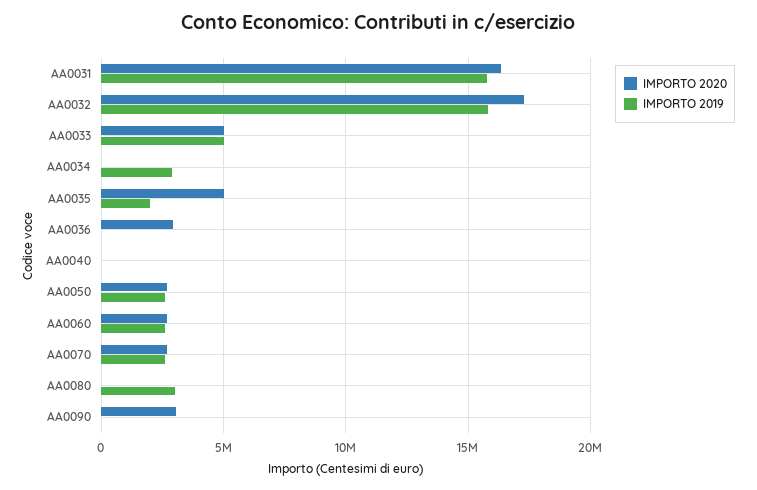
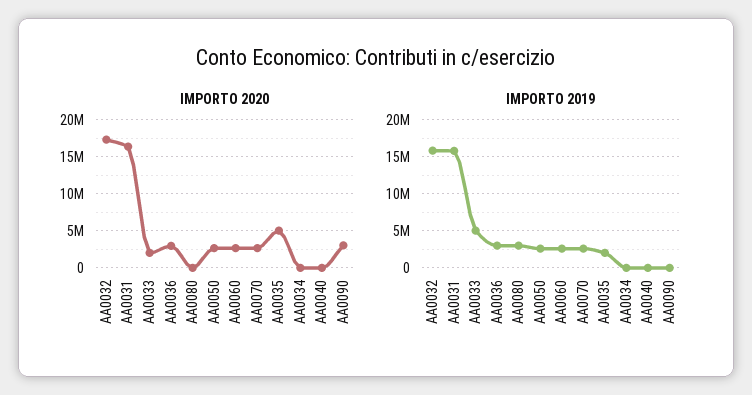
  {
    "IMPORTO 2020": {
      "AA0031": 16500000,
      "AA0032": 17500000,
-     "AA0033": 5000000,
+     "AA0033": 2000000,
      "AA0034": 0,
      "AA0035": 5000000,
      "AA0036": 3000000,
      "AA0040": 0,
      "AA0050": 2500000,
      "AA0060": 2500000,
      "AA0070": 2500000,
      "AA0080": 0,
      "AA0090": 3000000
    },
    "IMPORTO 2019": {
      "AA0031": 16000000,
      "AA0032": 16000000,
      "AA0033": 5000000,
-     "AA0034": 3000000,
+     "AA0034": 0,
      "AA0035": 2000000,
-     "AA0036": 0,
+     "AA0036": 3000000,
      "AA0040": 0,
      "AA0050": 2500000,
      "AA0060": 2500000,
      "AA0070": 2500000,
      "AA0080": 3000000,
      "AA0090": 0
    }
  }

